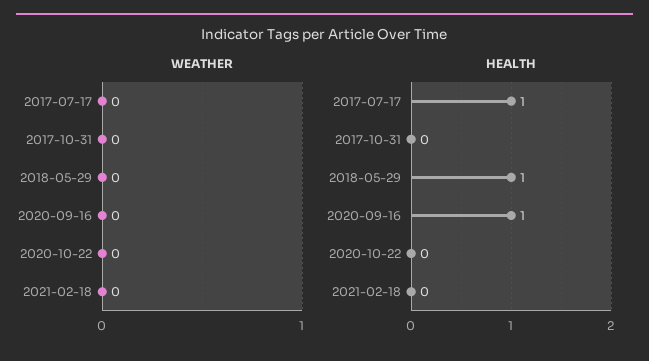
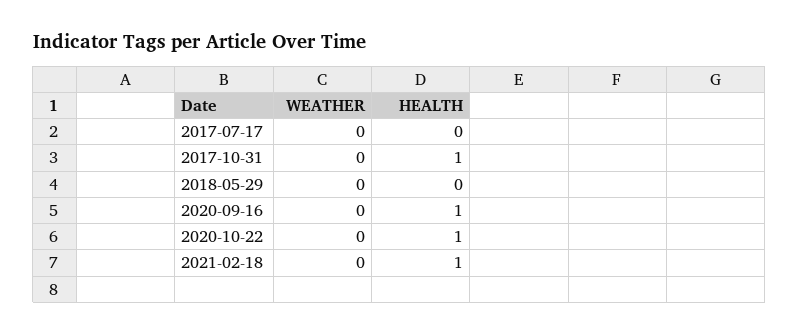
  {
    "WEATHER": {
      "2017-07-17": 0,
      "2017-10-31": 0,
      "2018-05-29": 0,
      "2020-09-16": 0,
      "2020-10-22": 0,
      "2021-02-18": 0
    },
    "HEALTH": {
-     "2017-07-17": 1,
+     "2017-07-17": 0,
-     "2017-10-31": 0,
+     "2017-10-31": 1,
-     "2018-05-29": 1,
+     "2018-05-29": 0,
      "2020-09-16": 1,
-     "2020-10-22": 0,
+     "2020-10-22": 1,
-     "2021-02-18": 0
+     "2021-02-18": 1
    }
  }

